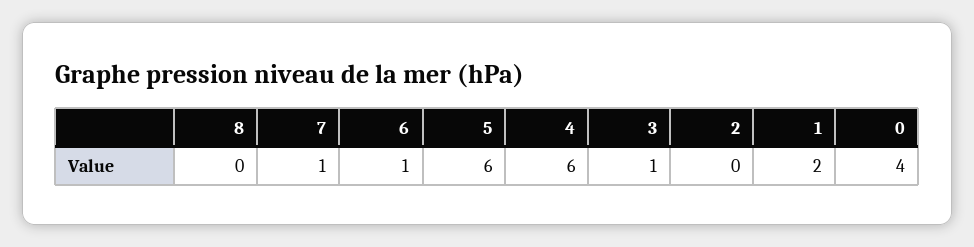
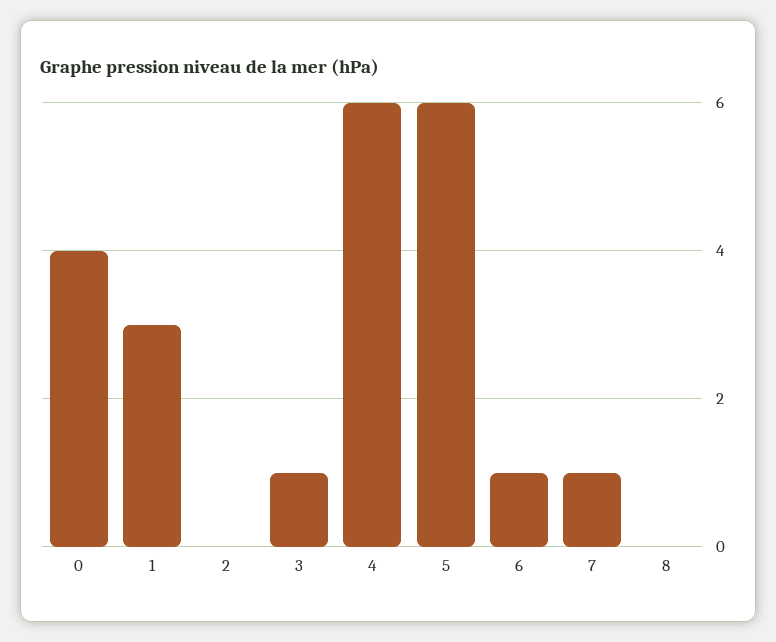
  {
    "8": 0,
    "7": 1,
    "6": 1,
    "5": 6,
    "4": 6,
    "3": 1,
    "2": 0,
-   "1": 2,
+   "1": 3,
    "0": 4
  }

